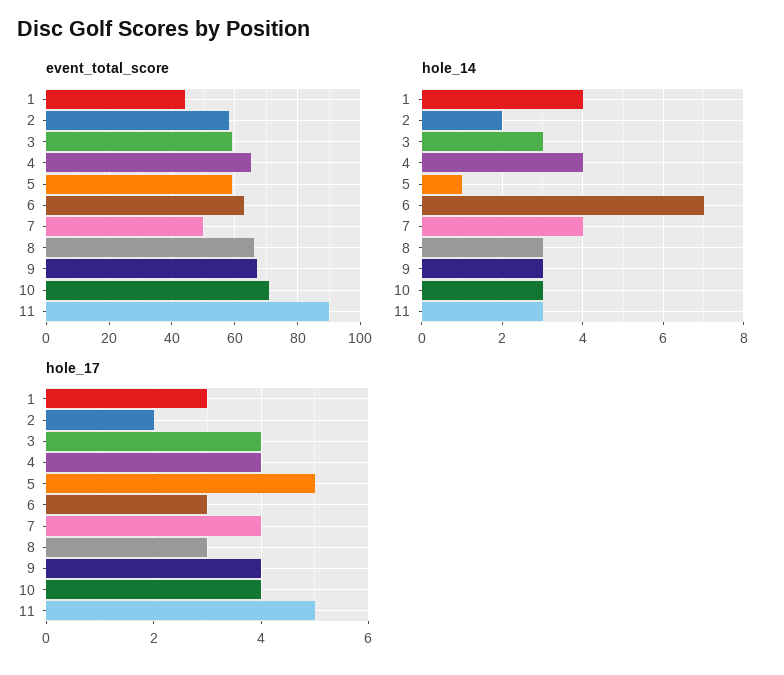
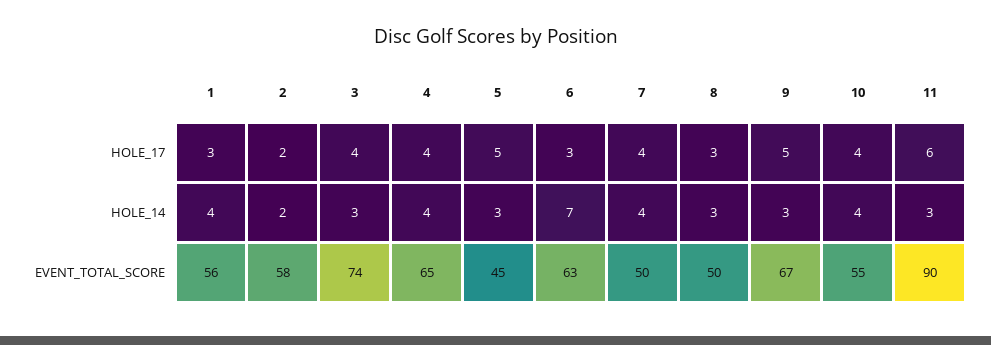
  {
    "event_total_score": {
-     "1": 45,
+     "1": 56,
      "2": 58,
-     "3": 60,
+     "3": 74,
      "4": 65,
-     "5": 60,
+     "5": 45,
      "6": 63,
      "7": 50,
-     "8": 65,
+     "8": 50,
      "9": 67,
-     "10": 70,
+     "10": 55,
      "11": 90
    },
    "hole_14": {
      "1": 4,
      "2": 2,
      "3": 3,
      "4": 4,
-     "5": 1,
+     "5": 3,
      "6": 7,
      "7": 4,
      "8": 3,
      "9": 3,
-     "10": 3,
+     "10": 4,
      "11": 3
    },
    "hole_17": {
      "1": 3,
      "2": 2,
      "3": 4,
      "4": 4,
      "5": 5,
      "6": 3,
      "7": 4,
      "8": 3,
-     "9": 4,
+     "9": 5,
      "10": 4,
-     "11": 5
+     "11": 6
    }
  }

